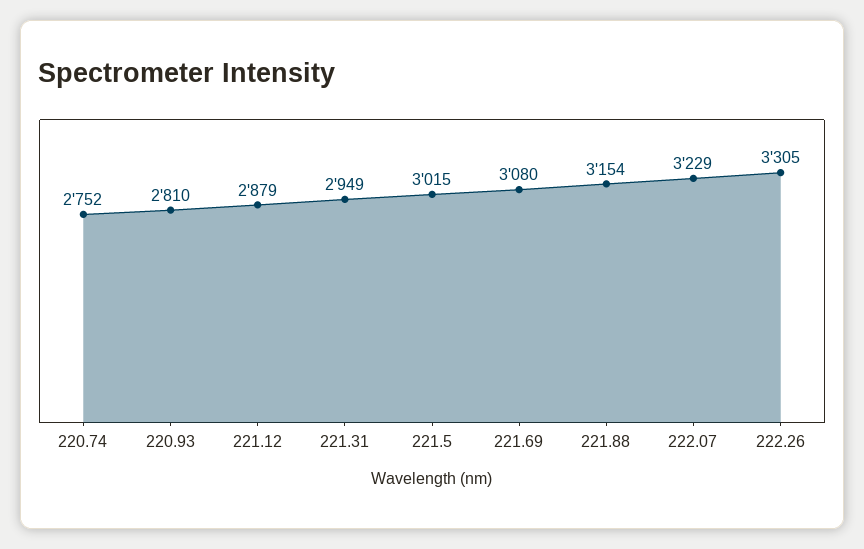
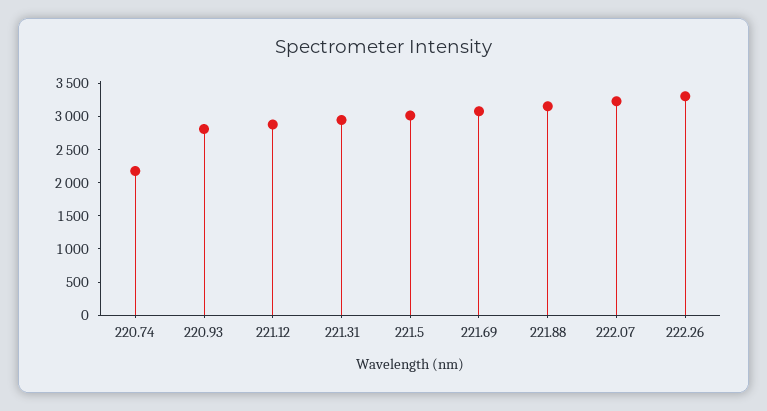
  {
-   "220.74": 2752,
+   "220.74": 2250,
    "220.93": 2810,
    "221.12": 2879,
    "221.31": 2949,
    "221.5": 3015,
    "221.69": 3080,
    "221.88": 3154,
    "222.07": 3229,
    "222.26": 3305
  }

